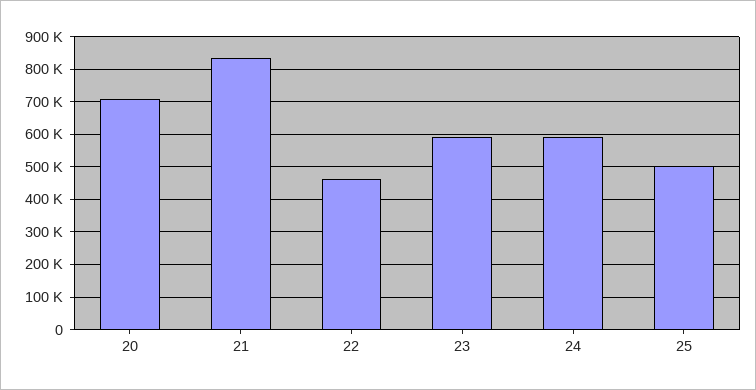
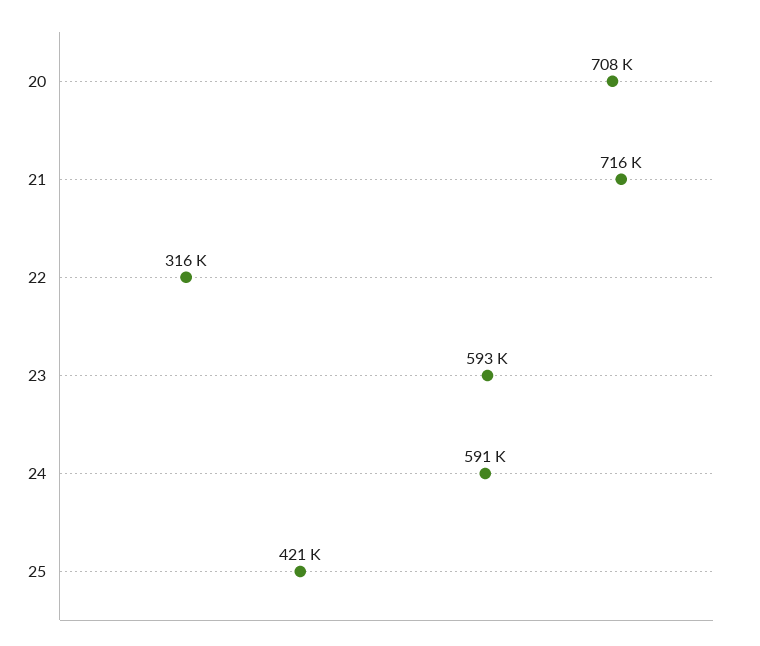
  {
    "20": 708000,
-   "21": 840000,
+   "21": 716000,
-   "22": 460000,
+   "22": 316000,
    "23": 593000,
    "24": 591000,
-   "25": 500000
+   "25": 421000
  }

